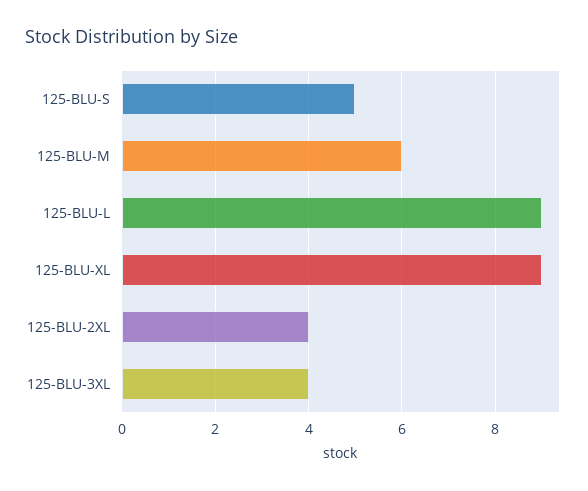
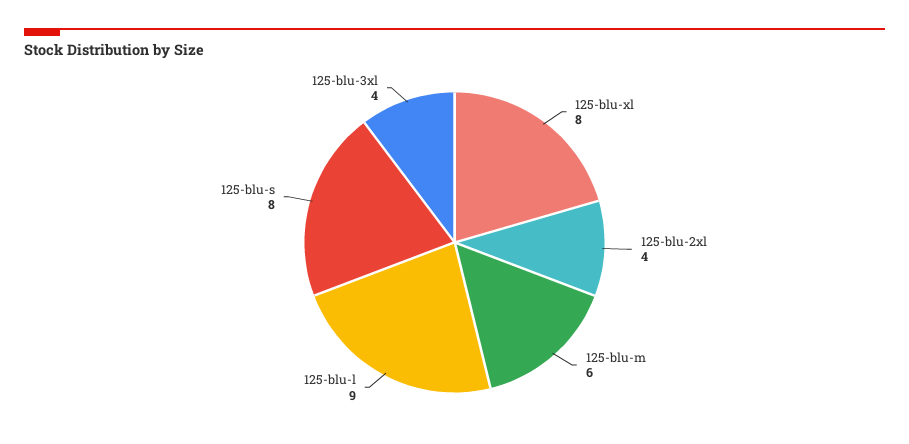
  {
-   "125-BLU-S": 5,
+   "125-BLU-S": 8,
    "125-BLU-M": 6,
    "125-BLU-L": 9,
-   "125-BLU-XL": 9,
+   "125-BLU-XL": 8,
    "125-BLU-2XL": 4,
    "125-BLU-3XL": 4
  }

